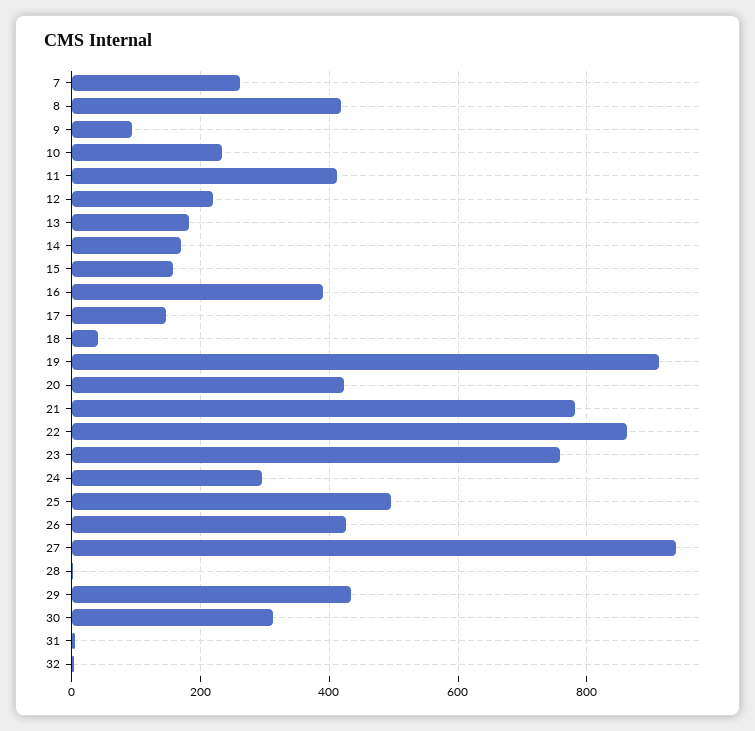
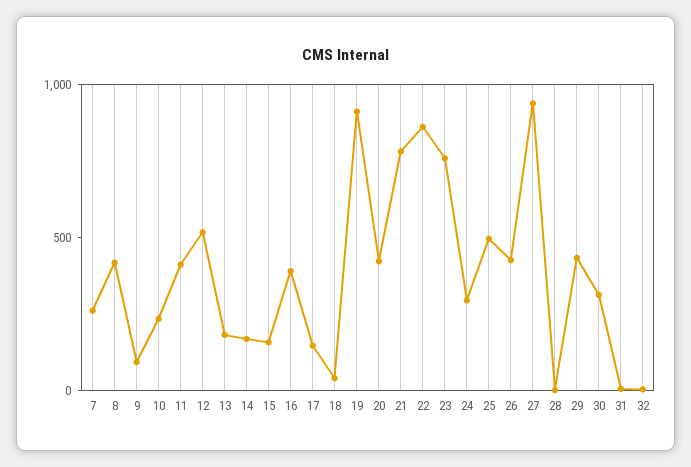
  {
    "7": 260,
    "8": 420,
    "9": 100,
    "10": 240,
    "11": 420,
-   "12": 220,
+   "12": 500,
    "13": 180,
    "14": 160,
    "15": 160,
    "16": 400,
    "17": 140,
    "18": 40,
    "19": 920,
    "20": 420,
    "21": 780,
    "22": 860,
    "23": 760,
    "24": 300,
    "25": 500,
    "26": 420,
    "27": 940,
    "28": 0,
    "29": 440,
    "30": 320,
    "31": 0,
    "32": 0
  }

